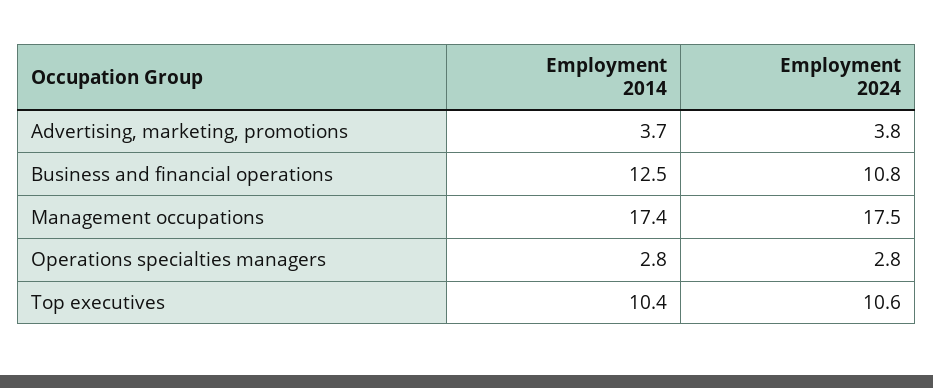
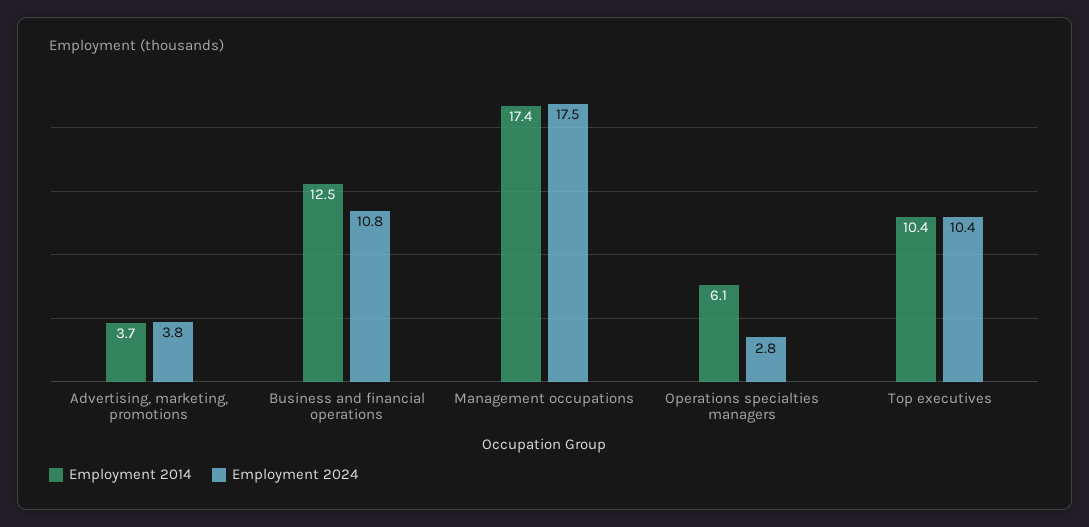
  {
    "Employment 2014": {
      "Advertising, marketing, promotions": 3.7,
      "Business and financial operations": 12.5,
      "Management occupations": 17.4,
-     "Operations specialties managers": 2.8,
+     "Operations specialties managers": 6.1,
      "Top executives": 10.4
    },
    "Employment 2024": {
      "Advertising, marketing, promotions": 3.8,
      "Business and financial operations": 10.8,
      "Management occupations": 17.5,
      "Operations specialties managers": 2.8,
-     "Top executives": 10.6
+     "Top executives": 10.4
    }
  }

